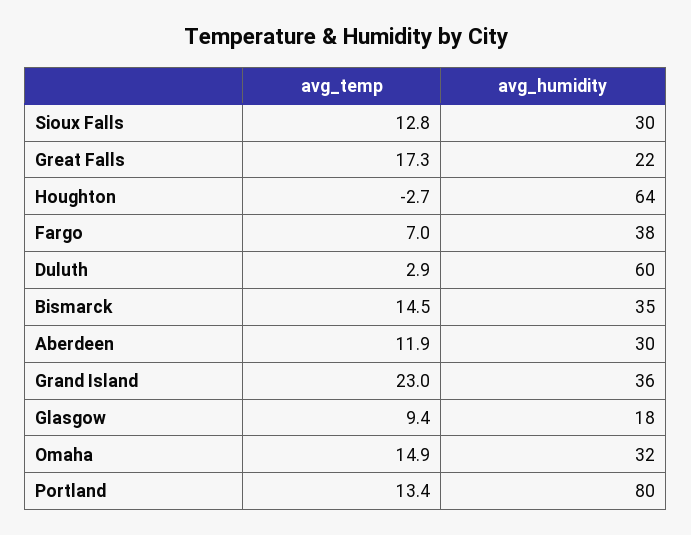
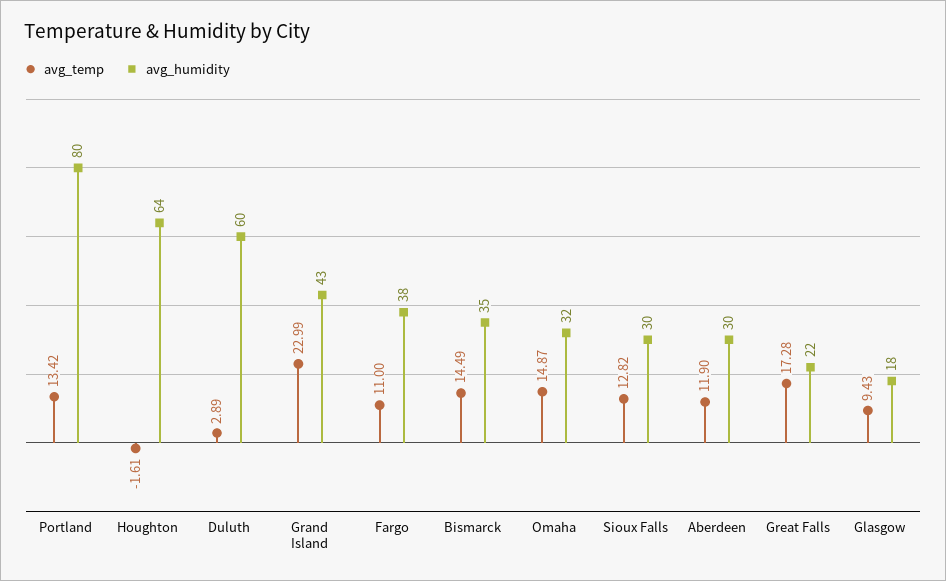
  {
    "avg_temp": {
      "Sioux Falls": 12.82,
      "Great Falls": 17.28,
-     "Houghton": -2.7,
+     "Houghton": -1.61,
-     "Fargo": 7,
+     "Fargo": 11,
      "Duluth": 2.89,
      "Bismarck": 14.49,
      "Aberdeen": 11.9,
      "Grand Island": 22.99,
      "Glasgow": 9.43,
      "Omaha": 14.87,
      "Portland": 13.42
    },
    "avg_humidity": {
      "Sioux Falls": 30,
      "Great Falls": 22,
      "Houghton": 64,
      "Fargo": 38,
      "Duluth": 60,
      "Bismarck": 35,
      "Aberdeen": 30,
-     "Grand Island": 36,
+     "Grand Island": 43,
      "Glasgow": 18,
      "Omaha": 32,
      "Portland": 80
    }
  }

